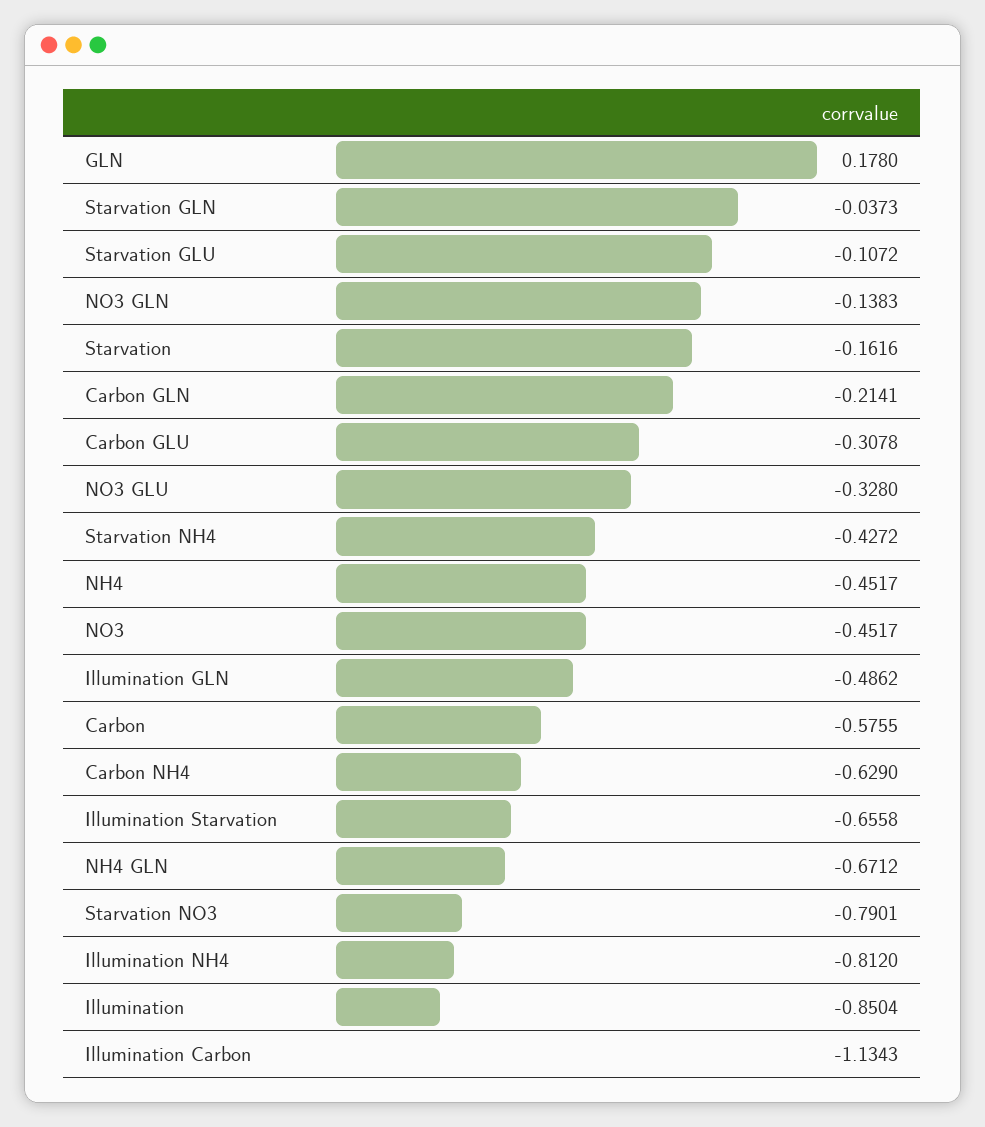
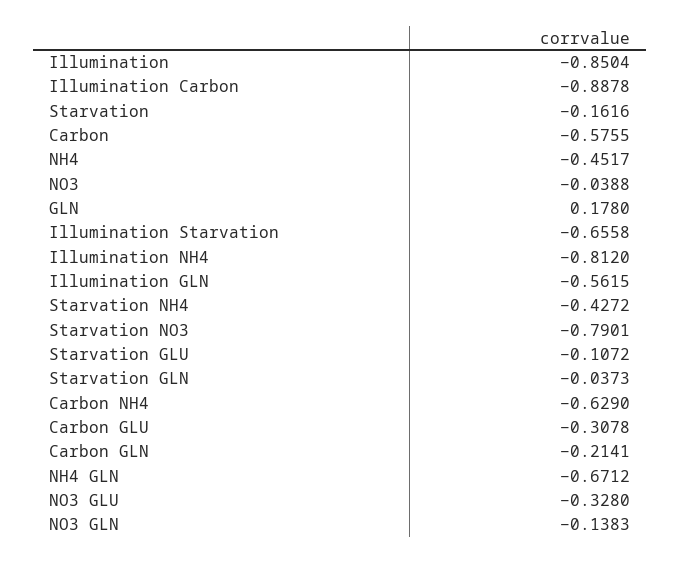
  {
    "GLN": 0.178,
    "Starvation GLN": -0.0373,
    "Starvation GLU": -0.1072,
    "NO3 GLN": -0.1383,
    "Starvation": -0.1616,
    "Carbon GLN": -0.2141,
    "Carbon GLU": -0.3078,
    "NO3 GLU": -0.328,
    "Starvation NH4": -0.4272,
    "NH4": -0.4517,
-   "NO3": -0.4517,
+   "NO3": -0.0388,
-   "Illumination GLN": -0.4862,
+   "Illumination GLN": -0.5615,
    "Carbon": -0.5755,
    "Carbon NH4": -0.629,
    "Illumination Starvation": -0.6558,
    "NH4 GLN": -0.6712,
    "Starvation NO3": -0.7901,
    "Illumination NH4": -0.812,
    "Illumination": -0.8504,
-   "Illumination Carbon": -1.1343
+   "Illumination Carbon": -0.8878
  }

